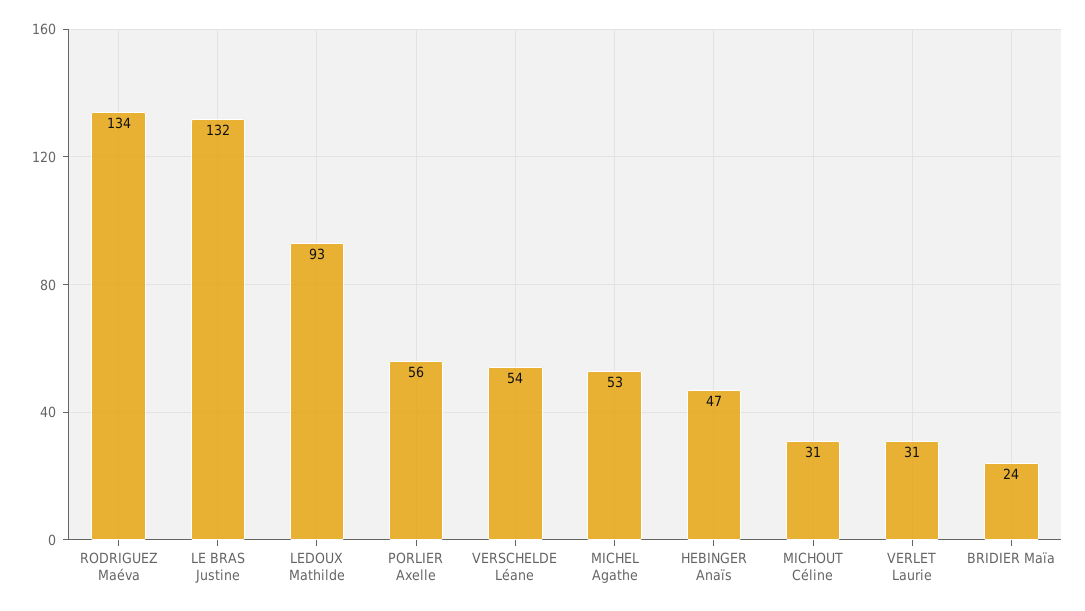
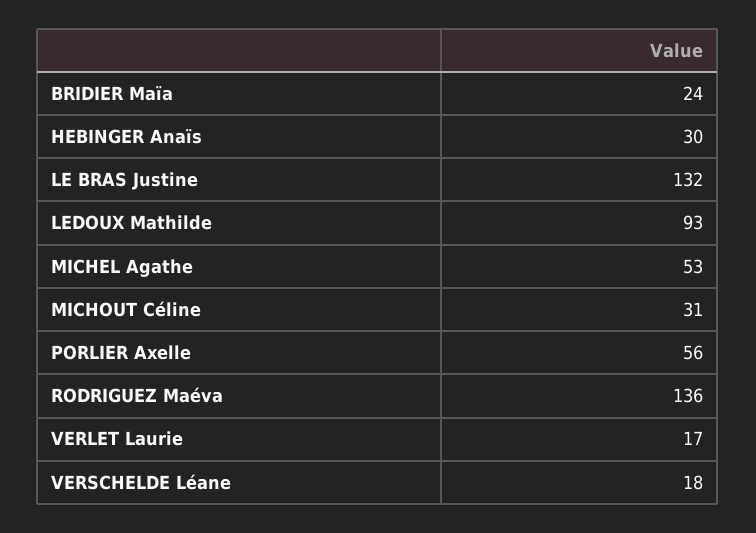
  {
-   "RODRIGUEZ Maéva": 134,
+   "RODRIGUEZ Maéva": 136,
    "LE BRAS Justine": 132,
    "LEDOUX Mathilde": 93,
    "PORLIER Axelle": 56,
-   "VERSCHELDE Léane": 54,
+   "VERSCHELDE Léane": 18,
    "MICHEL Agathe": 53,
-   "HEBINGER Anaïs": 47,
+   "HEBINGER Anaïs": 30,
    "MICHOUT Céline": 31,
-   "VERLET Laurie": 31,
+   "VERLET Laurie": 17,
    "BRIDIER Maïa": 24
  }

